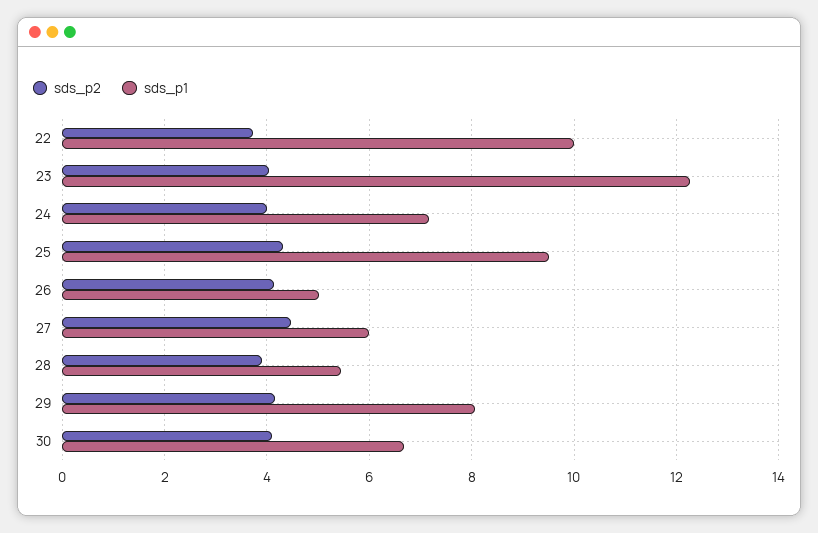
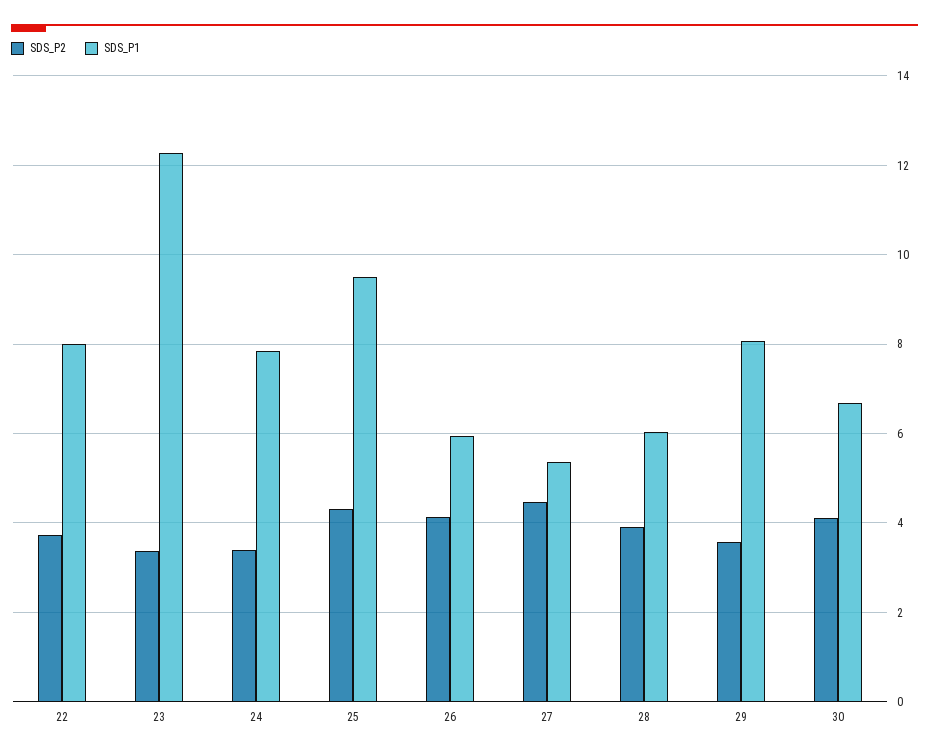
  {
    "sds_p2": {
      "22": 3.8,
-     "23": 4,
+     "23": 3.4,
-     "24": 4,
+     "24": 3.4,
      "25": 4.4,
      "26": 4.2,
      "27": 4.4,
      "28": 4,
-     "29": 4.2,
+     "29": 3.6,
      "30": 4.2
    },
    "sds_p1": {
-     "22": 10,
+     "22": 8,
      "23": 12.2,
-     "24": 7.2,
+     "24": 7.8,
      "25": 9.6,
-     "26": 5,
+     "26": 6,
-     "27": 6,
+     "27": 5.4,
-     "28": 5.4,
+     "28": 6,
      "29": 8,
      "30": 6.6
    }
  }

